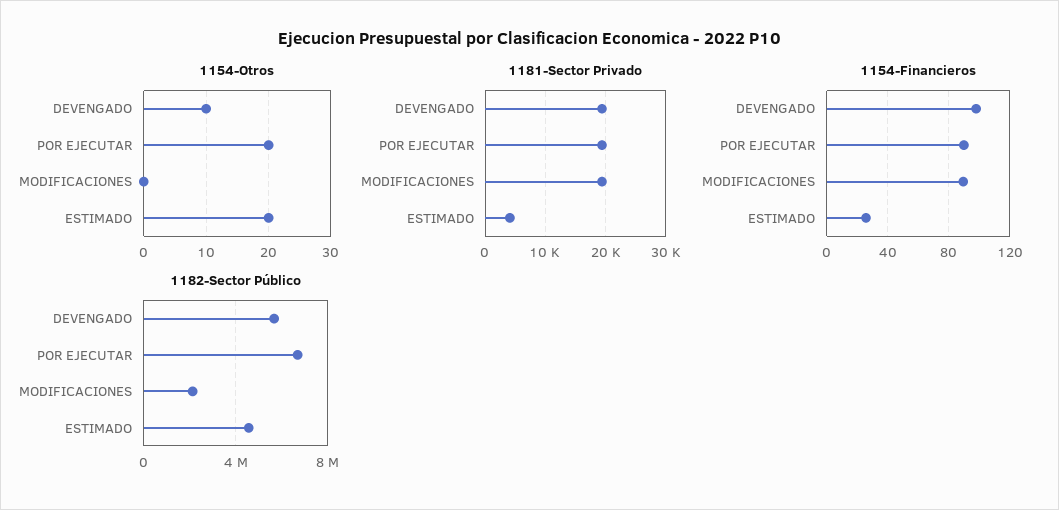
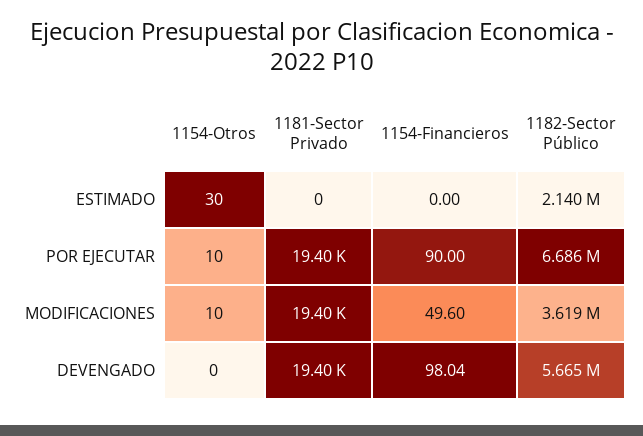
  {
    "1154-Otros": {
-     "DEVENGADO": 10,
+     "DEVENGADO": 0,
-     "POR EJECUTAR": 20,
+     "POR EJECUTAR": 10,
-     "MODIFICACIONES": 0,
+     "MODIFICACIONES": 10,
-     "ESTIMADO": 20
+     "ESTIMADO": 30
    },
    "1181-Sector Privado": {
      "DEVENGADO": 19400,
      "POR EJECUTAR": 19400,
      "MODIFICACIONES": 19400,
-     "ESTIMADO": 4000
+     "ESTIMADO": 0
    },
    "1154-Financieros": {
      "DEVENGADO": 98.04,
      "POR EJECUTAR": 90,
-     "MODIFICACIONES": 90,
+     "MODIFICACIONES": 49.6,
-     "ESTIMADO": 25
+     "ESTIMADO": 0
    },
    "1182-Sector Público": {
      "DEVENGADO": 5665000,
      "POR EJECUTAR": 6686000,
-     "MODIFICACIONES": 2000000,
+     "MODIFICACIONES": 3619000,
-     "ESTIMADO": 4500000
+     "ESTIMADO": 2140000
    }
  }

